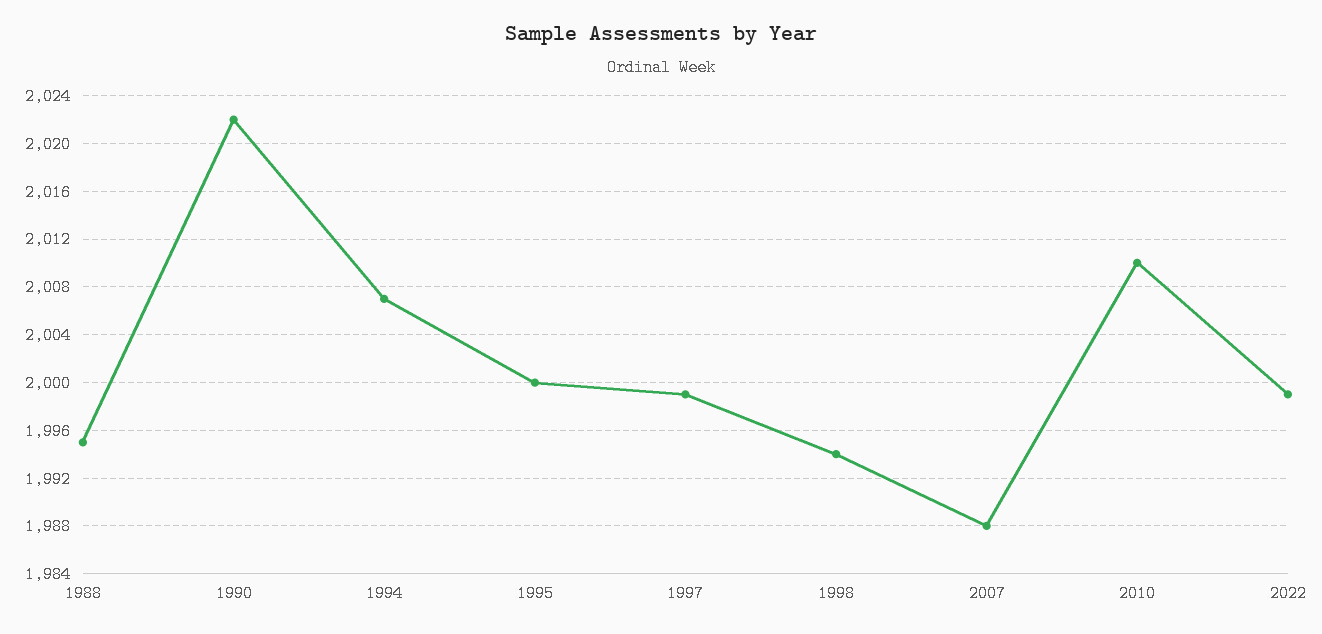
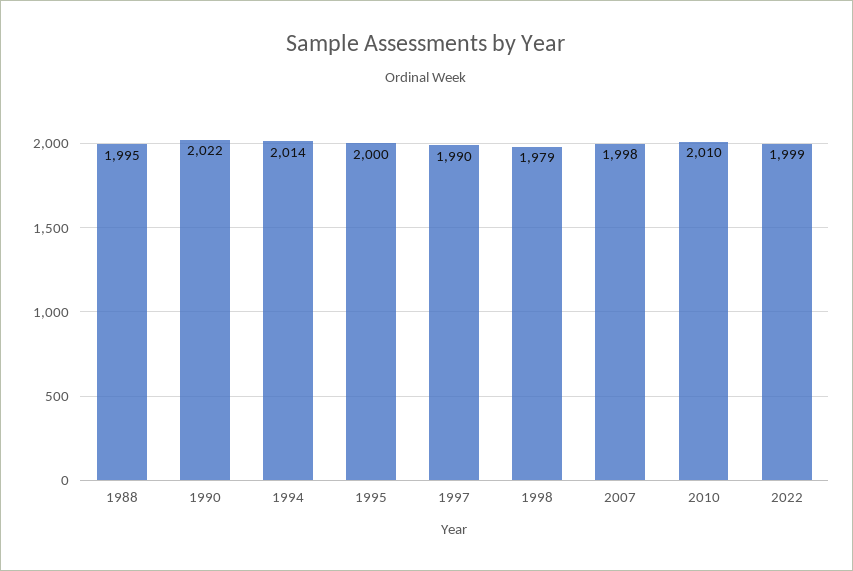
  {
    "1988": 1995,
    "1990": 2022,
-   "1994": 2007,
+   "1994": 2014,
    "1995": 2000,
-   "1997": 1999,
+   "1997": 1990,
-   "1998": 1994,
+   "1998": 1979,
-   "2007": 1988,
+   "2007": 1998,
    "2010": 2010,
    "2022": 1999
  }

